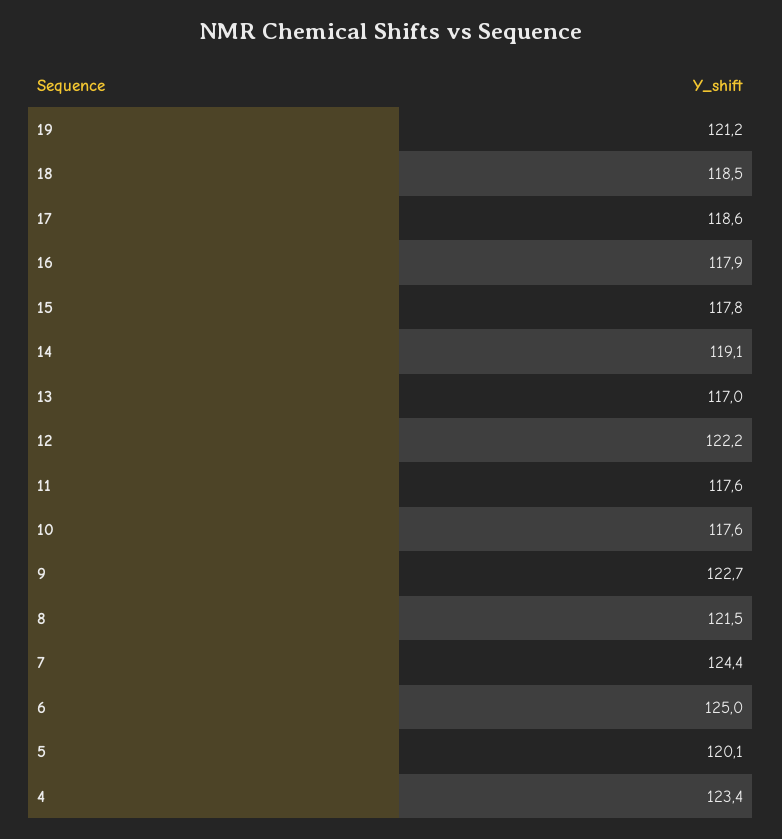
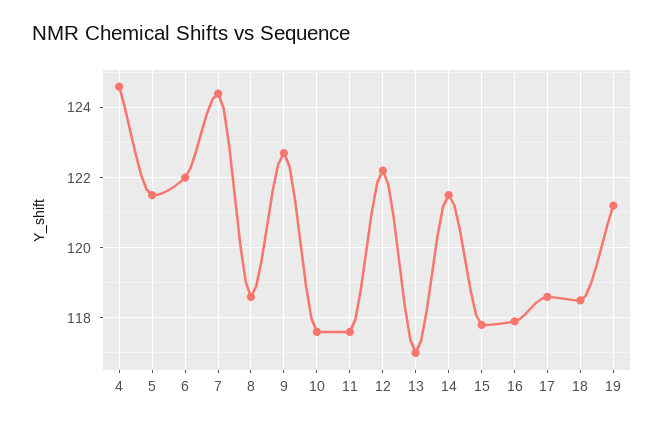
  {
    "19": 121.2,
    "18": 118.5,
    "17": 118.6,
    "16": 117.9,
    "15": 117.8,
-   "14": 119.1,
+   "14": 121.5,
    "13": 117,
    "12": 122.2,
    "11": 117.6,
    "10": 117.6,
    "9": 122.7,
-   "8": 121.5,
+   "8": 118.5,
    "7": 124.4,
-   "6": 125,
+   "6": 122,
-   "5": 120.1,
+   "5": 121.5,
-   "4": 123.4
+   "4": 124.5
  }

